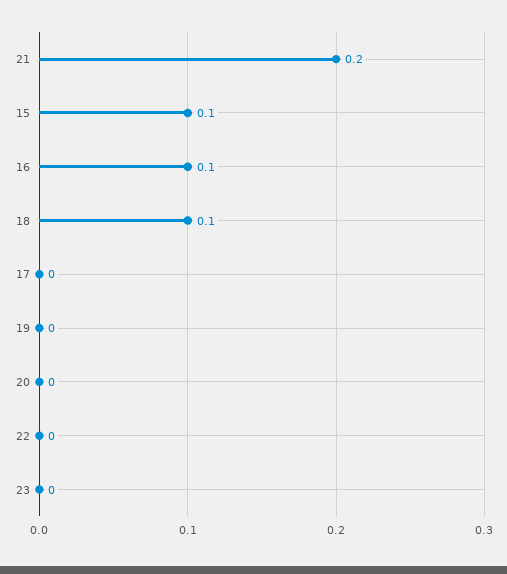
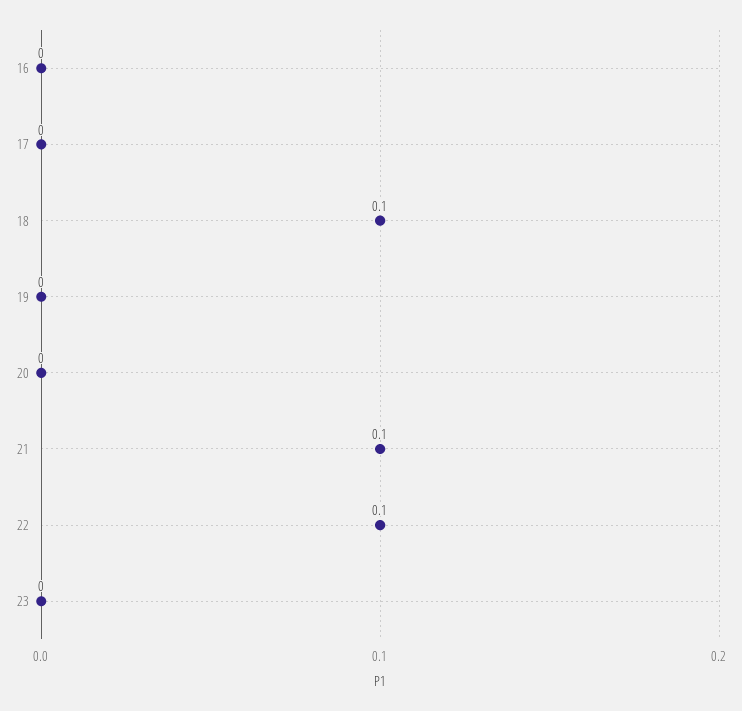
  {
-   "21": 0.2,
+   "21": 0.1,
-   "15": 0.1,
-   "16": 0.1,
+   "16": 0,
    "18": 0.1,
    "17": 0,
    "19": 0,
    "20": 0,
-   "22": 0,
+   "22": 0.1,
    "23": 0
  }

